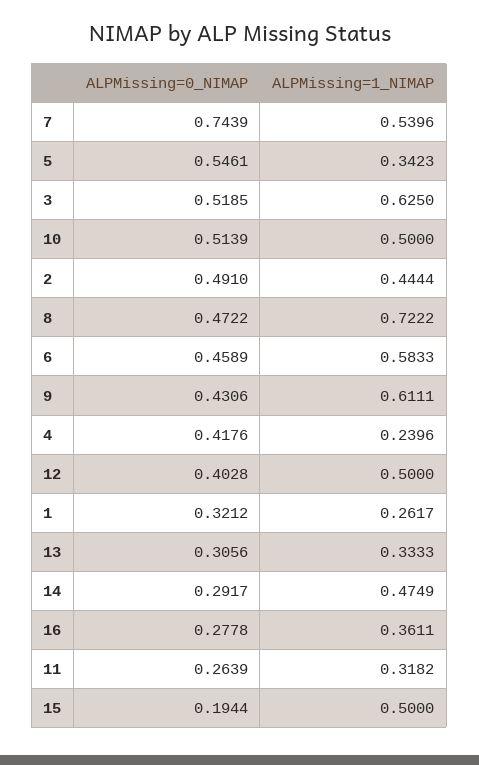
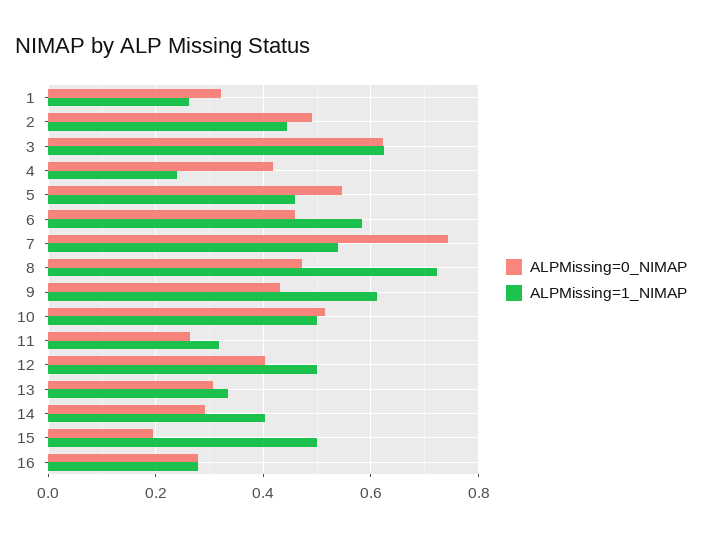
  {
    "ALPMissing=0_NIMAP": {
      "7": 0.7439,
      "5": 0.5461,
-     "3": 0.5185,
+     "3": 0.62,
      "10": 0.5139,
      "2": 0.491,
      "8": 0.4722,
      "6": 0.4589,
      "9": 0.4306,
      "4": 0.4176,
      "12": 0.4028,
      "1": 0.3212,
      "13": 0.3056,
      "14": 0.2917,
      "16": 0.2778,
      "11": 0.2639,
      "15": 0.1944
    },
    "ALPMissing=1_NIMAP": {
      "7": 0.5396,
-     "5": 0.3423,
+     "5": 0.46,
      "3": 0.625,
      "10": 0.5,
      "2": 0.4444,
      "8": 0.7222,
      "6": 0.5833,
      "9": 0.6111,
      "4": 0.2396,
      "12": 0.5,
      "1": 0.2617,
      "13": 0.3333,
-     "14": 0.4749,
+     "14": 0.4,
-     "16": 0.3611,
+     "16": 0.28,
      "11": 0.3182,
      "15": 0.5
    }
  }

